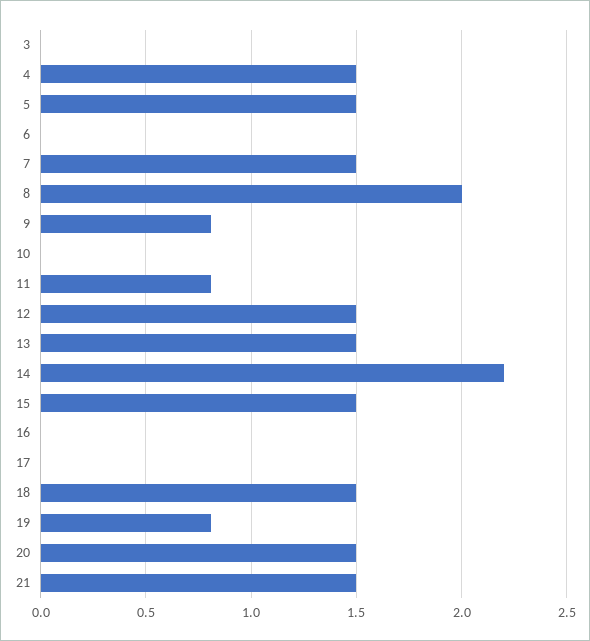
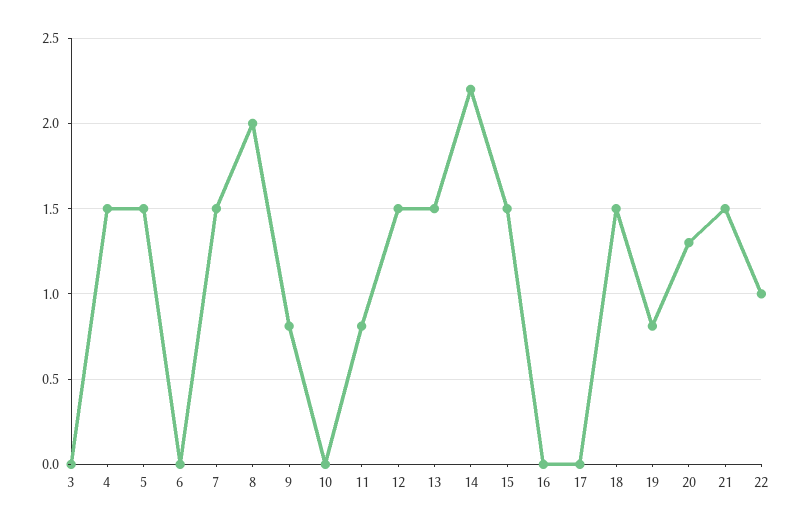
  {
    "3": 0,
    "4": 1.5,
    "5": 1.5,
    "6": 0,
    "7": 1.5,
    "8": 2,
    "9": 0.8,
    "10": 0,
    "11": 0.8,
    "12": 1.5,
    "13": 1.5,
    "14": 2.2,
    "15": 1.5,
    "16": 0,
    "17": 0,
    "18": 1.5,
    "19": 0.8,
-   "20": 1.5,
+   "20": 1.3,
-   "21": 1.5
+   "21": 1.5,
+   "22": 1
  }

